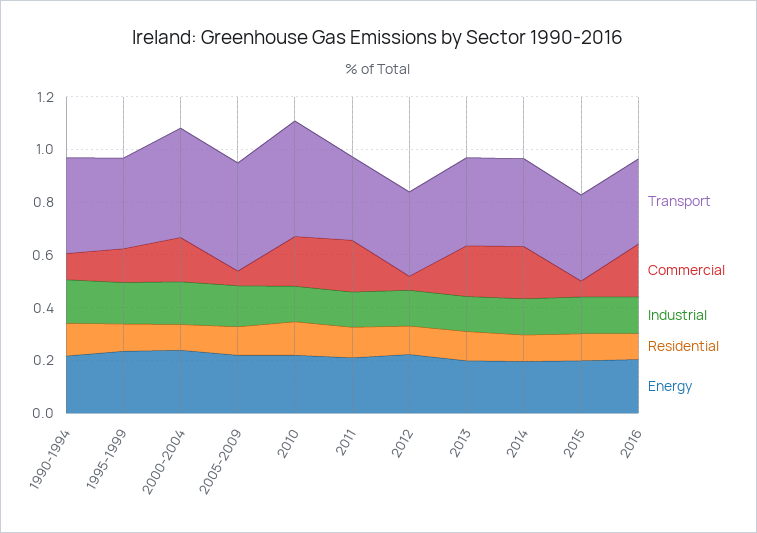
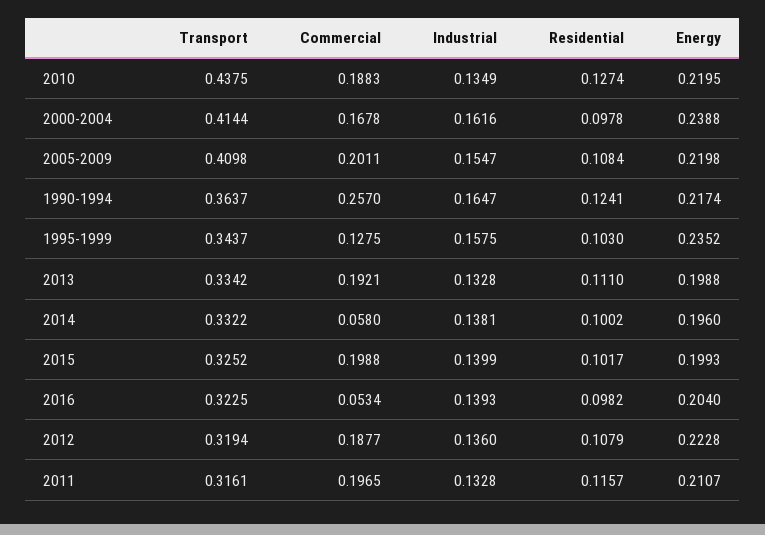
  {
    "Transport": {
      "1990-1994": 0.3637,
      "1995-1999": 0.3437,
      "2000-2004": 0.4144,
      "2005-2009": 0.4098,
      "2010": 0.4375,
      "2011": 0.3161,
      "2012": 0.3194,
      "2013": 0.3342,
      "2014": 0.3322,
      "2015": 0.3252,
      "2016": 0.3225
    },
    "Commercial": {
-     "1990-1994": 0.1,
+     "1990-1994": 0.257,
      "1995-1999": 0.1275,
      "2000-2004": 0.1678,
-     "2005-2009": 0.05,
+     "2005-2009": 0.2011,
      "2010": 0.1883,
      "2011": 0.1965,
-     "2012": 0.05,
+     "2012": 0.1877,
      "2013": 0.1921,
-     "2014": 0.2,
+     "2014": 0.058,
-     "2015": 0.05,
+     "2015": 0.1988,
-     "2016": 0.2
+     "2016": 0.0534
    },
    "Industrial": {
      "1990-1994": 0.1647,
      "1995-1999": 0.1575,
      "2000-2004": 0.1616,
      "2005-2009": 0.1547,
      "2010": 0.1349,
      "2011": 0.1328,
      "2012": 0.136,
      "2013": 0.1328,
      "2014": 0.1381,
      "2015": 0.1399,
      "2016": 0.1393
    },
    "Residential": {
      "1990-1994": 0.1241,
      "1995-1999": 0.103,
      "2000-2004": 0.0978,
      "2005-2009": 0.1084,
      "2010": 0.1274,
      "2011": 0.1157,
      "2012": 0.1079,
      "2013": 0.111,
      "2014": 0.1002,
      "2015": 0.1017,
      "2016": 0.0982
    },
    "Energy": {
      "1990-1994": 0.2174,
      "1995-1999": 0.2352,
      "2000-2004": 0.2388,
      "2005-2009": 0.2198,
      "2010": 0.2195,
      "2011": 0.2107,
      "2012": 0.2228,
      "2013": 0.1988,
      "2014": 0.196,
      "2015": 0.1993,
      "2016": 0.204
    }
  }

